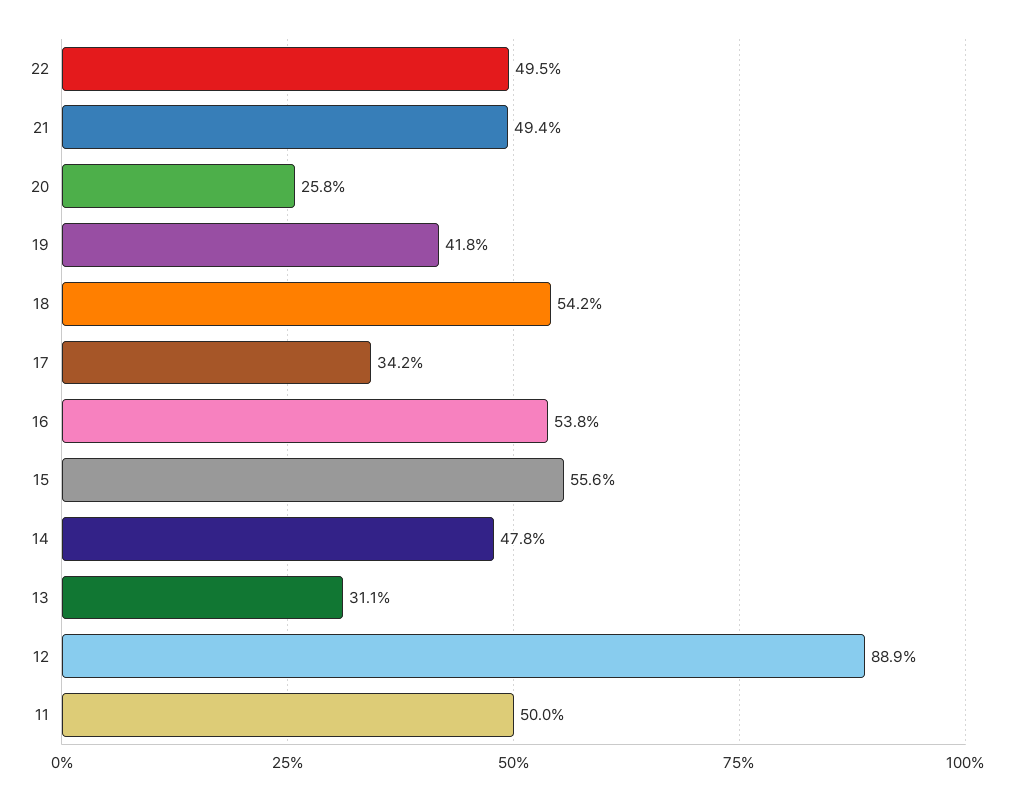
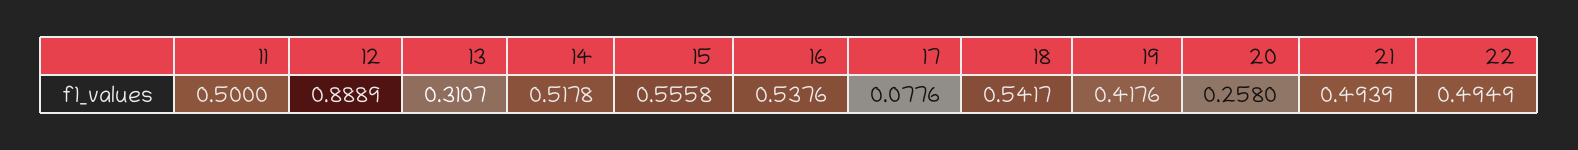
  {
    "22": 0.4949,
    "21": 0.4939,
    "20": 0.258,
    "19": 0.4176,
    "18": 0.5417,
-   "17": 0.342,
+   "17": 0.0776,
    "16": 0.5376,
    "15": 0.5558,
-   "14": 0.478,
+   "14": 0.5178,
    "13": 0.3107,
    "12": 0.8889,
    "11": 0.5
  }

